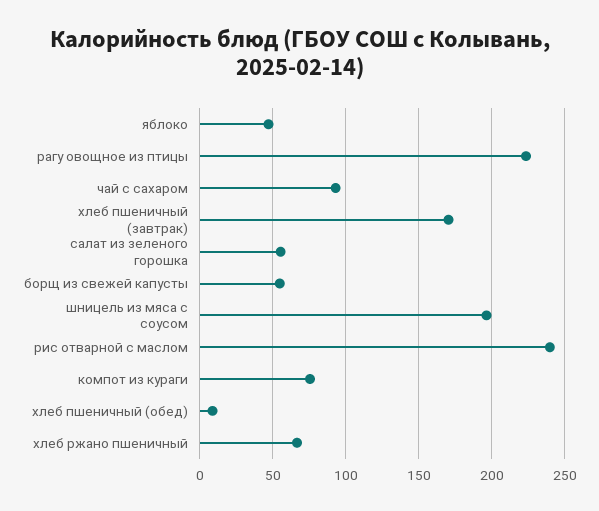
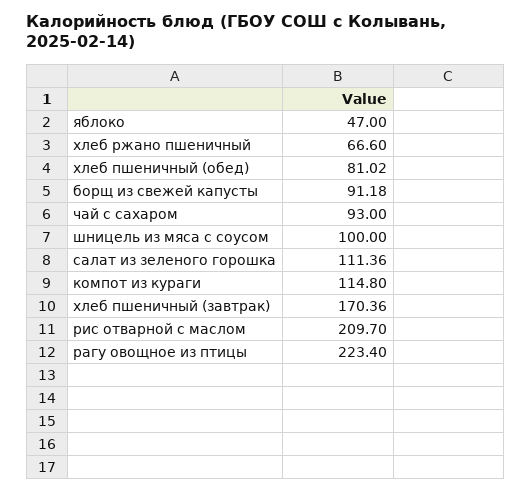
  {
    "яблоко": 47,
    "рагу овощное из птицы": 223.4,
    "чай с сахаром": 93,
    "хлеб пшеничный (завтрак)": 170.36,
-   "салат из зеленого горошка": 55,
+   "салат из зеленого горошка": 111.36,
-   "борщ из свежей капусты": 55,
+   "борщ из свежей капусты": 91.18,
-   "шницель из мяса с соусом": 195,
+   "шницель из мяса с соусом": 100,
-   "рис отварной с маслом": 240,
+   "рис отварной с маслом": 209.7,
-   "компот из кураги": 75,
+   "компот из кураги": 114.8,
-   "хлеб пшеничный (обед)": 10,
+   "хлеб пшеничный (обед)": 81.02,
    "хлеб ржано пшеничный": 66.6
  }

